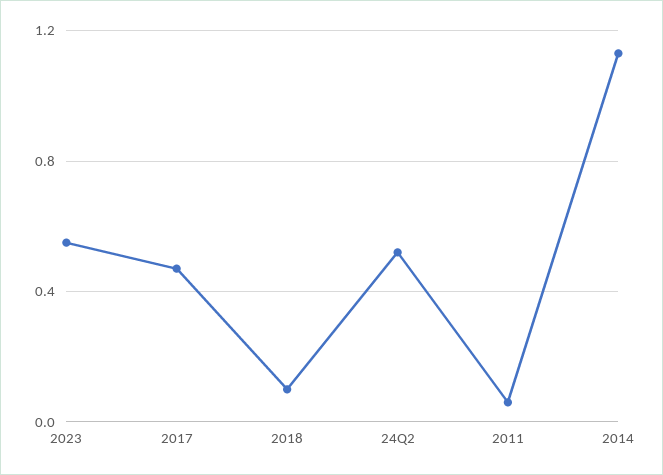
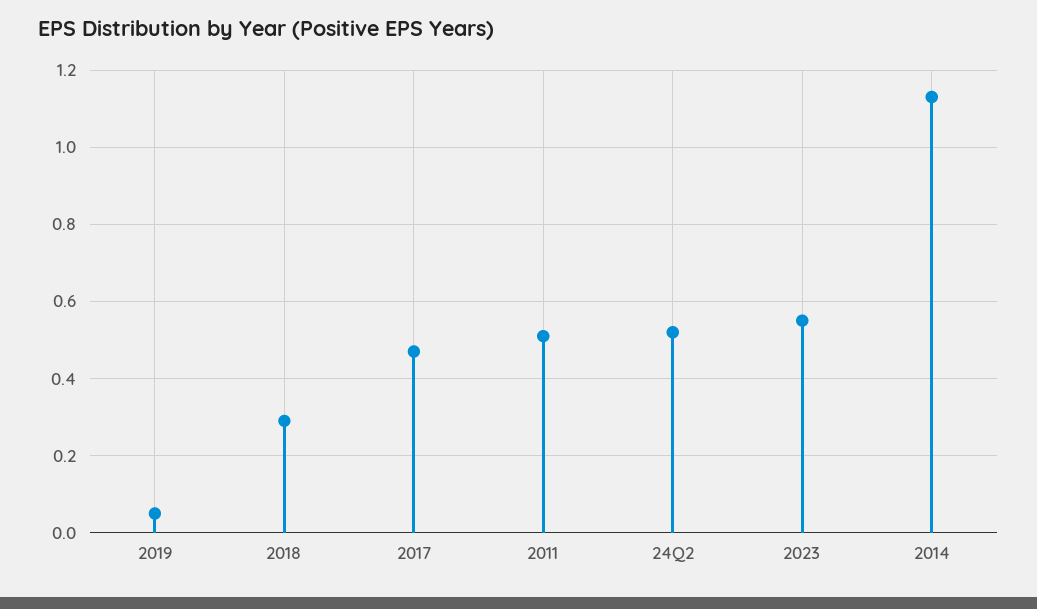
  {
    "2023": 0.55,
    "2017": 0.45,
-   "2018": 0.1,
+   "2018": 0.3,
    "24Q2": 0.5,
-   "2011": 0.05,
+   "2011": 0.5,
-   "2014": 1.15
+   "2014": 1.15,
+   "2019": 0.05
  }

